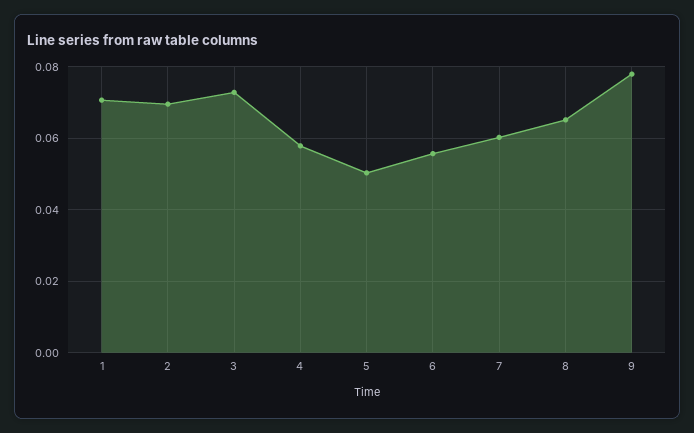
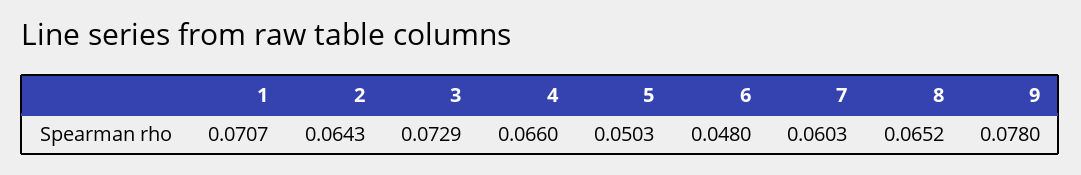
  {
    "1": 0.0707,
-   "2": 0.07,
+   "2": 0.0643,
    "3": 0.0729,
-   "4": 0.058,
+   "4": 0.066,
    "5": 0.0503,
-   "6": 0.056,
+   "6": 0.048,
    "7": 0.0603,
    "8": 0.0652,
    "9": 0.078
  }

